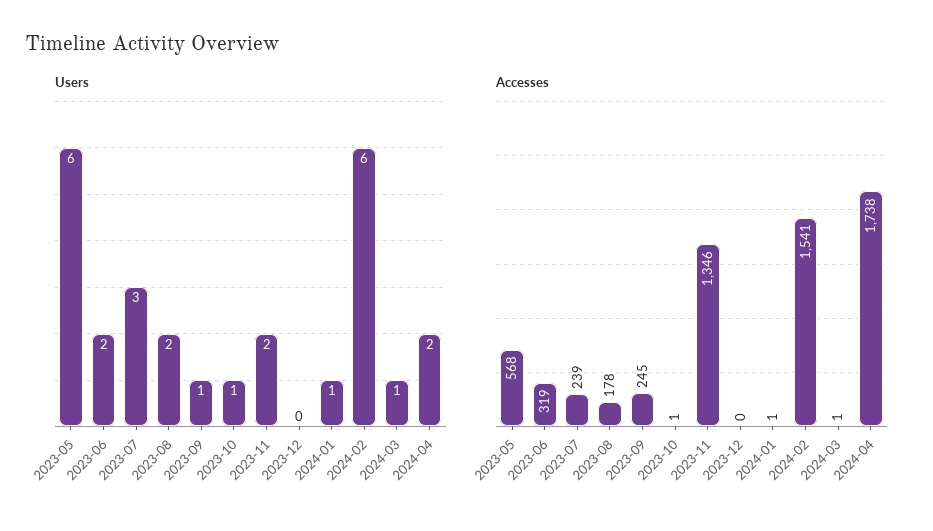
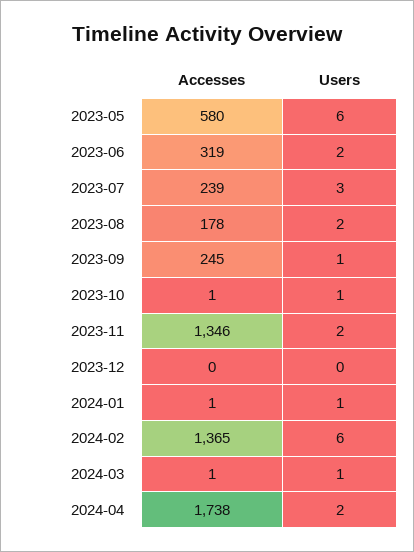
  {
    "Users": {
      "2023-05": 6,
      "2023-06": 2,
      "2023-07": 3,
      "2023-08": 2,
      "2023-09": 1,
      "2023-10": 1,
      "2023-11": 2,
      "2023-12": 0,
      "2024-01": 1,
      "2024-02": 6,
      "2024-03": 1,
      "2024-04": 2
    },
    "Accesses": {
-     "2023-05": 568,
+     "2023-05": 580,
      "2023-06": 319,
      "2023-07": 239,
      "2023-08": 178,
      "2023-09": 245,
      "2023-10": 1,
      "2023-11": 1346,
      "2023-12": 0,
      "2024-01": 1,
-     "2024-02": 1541,
+     "2024-02": 1365,
      "2024-03": 1,
      "2024-04": 1738
    }
  }

